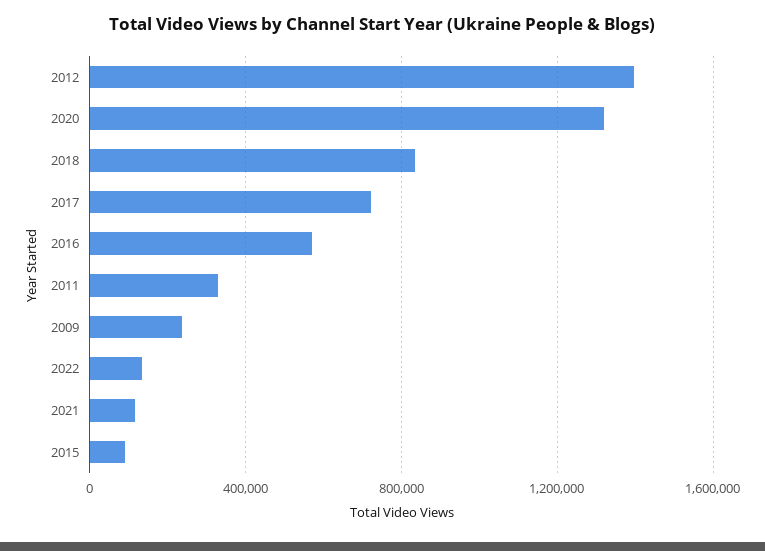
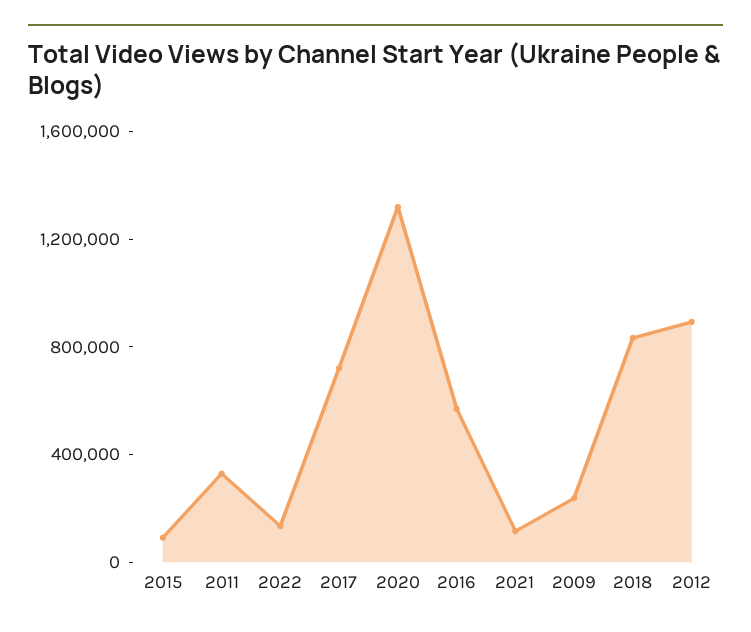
  {
-   "2012": 1400000,
+   "2012": 900000,
    "2020": 1300000,
    "2018": 850000,
    "2017": 700000,
    "2016": 550000,
    "2011": 350000,
    "2009": 250000,
    "2022": 150000,
    "2021": 100000,
    "2015": 100000
  }

